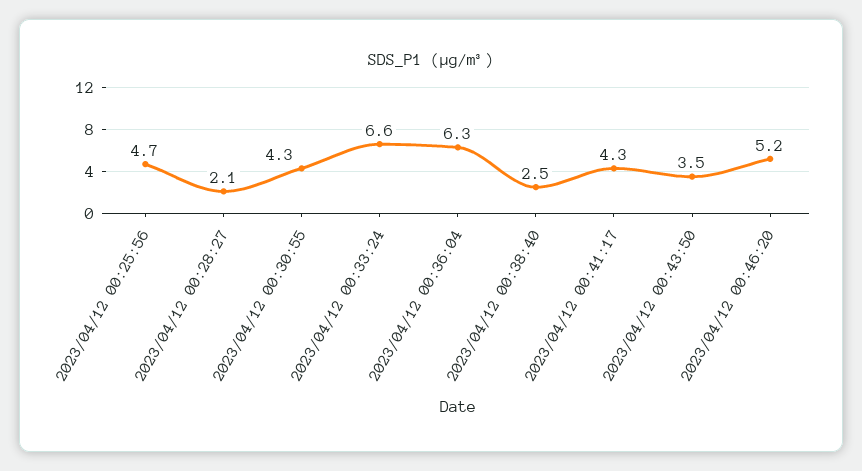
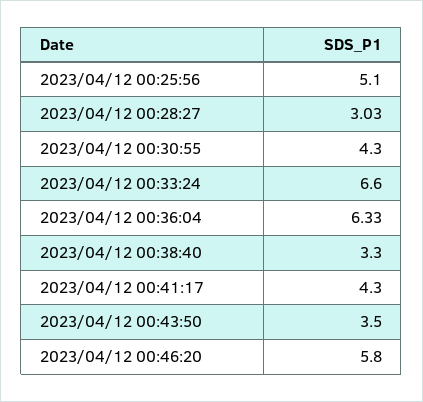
  {
-   "2023/04/12 00:25:56": 4.7,
+   "2023/04/12 00:25:56": 5.1,
-   "2023/04/12 00:28:27": 2.1,
+   "2023/04/12 00:28:27": 3.03,
    "2023/04/12 00:30:55": 4.3,
    "2023/04/12 00:33:24": 6.6,
    "2023/04/12 00:36:04": 6.33,
-   "2023/04/12 00:38:40": 2.5,
+   "2023/04/12 00:38:40": 3.3,
    "2023/04/12 00:41:17": 4.3,
    "2023/04/12 00:43:50": 3.5,
-   "2023/04/12 00:46:20": 5.2
+   "2023/04/12 00:46:20": 5.8
  }

